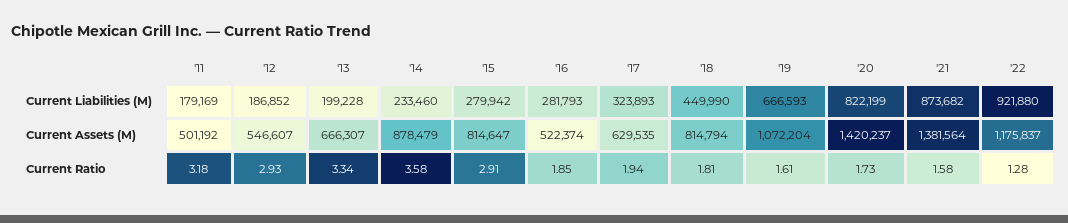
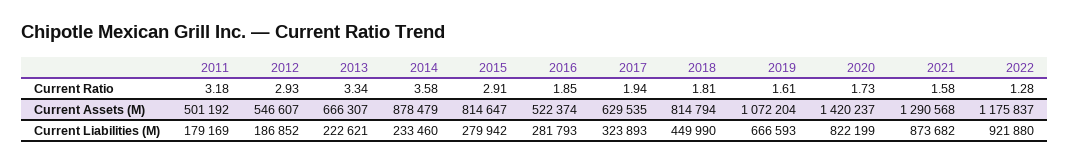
  {
    "'11": {
      "Current Liabilities (M)": 179169,
      "Current Assets (M)": 501192,
      "Current Ratio": 3.18
    },
    "'12": {
      "Current Liabilities (M)": 186852,
      "Current Assets (M)": 546607,
      "Current Ratio": 2.93
    },
    "'13": {
-     "Current Liabilities (M)": 199228,
+     "Current Liabilities (M)": 222621,
      "Current Assets (M)": 666307,
      "Current Ratio": 3.34
    },
    "'14": {
      "Current Liabilities (M)": 233460,
      "Current Assets (M)": 878479,
      "Current Ratio": 3.58
    },
    "'15": {
      "Current Liabilities (M)": 279942,
      "Current Assets (M)": 814647,
      "Current Ratio": 2.91
    },
    "'16": {
      "Current Liabilities (M)": 281793,
      "Current Assets (M)": 522374,
      "Current Ratio": 1.85
    },
    "'17": {
      "Current Liabilities (M)": 323893,
      "Current Assets (M)": 629535,
      "Current Ratio": 1.94
    },
    "'18": {
      "Current Liabilities (M)": 449990,
      "Current Assets (M)": 814794,
      "Current Ratio": 1.81
    },
    "'19": {
      "Current Liabilities (M)": 666593,
      "Current Assets (M)": 1072204,
      "Current Ratio": 1.61
    },
    "'20": {
      "Current Liabilities (M)": 822199,
      "Current Assets (M)": 1420237,
      "Current Ratio": 1.73
    },
    "'21": {
      "Current Liabilities (M)": 873682,
-     "Current Assets (M)": 1381564,
+     "Current Assets (M)": 1290568,
      "Current Ratio": 1.58
    },
    "'22": {
      "Current Liabilities (M)": 921880,
      "Current Assets (M)": 1175837,
      "Current Ratio": 1.28
    }
  }

